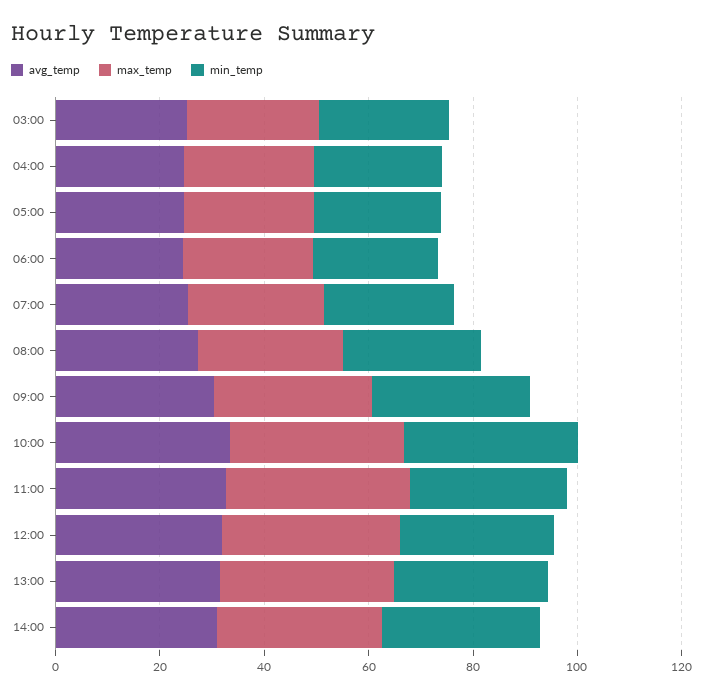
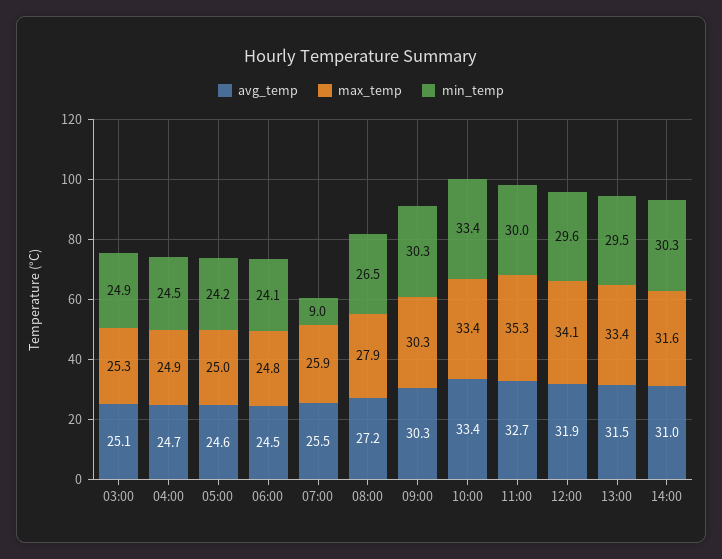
  {
    "avg_temp": {
      "03:00": 25.1,
      "04:00": 24.7,
      "05:00": 24.6,
      "06:00": 24.5,
      "07:00": 25.5,
      "08:00": 27.2,
      "09:00": 30.3,
      "10:00": 33.4,
      "11:00": 32.7,
      "12:00": 31.9,
      "13:00": 31.5,
      "14:00": 31
    },
    "max_temp": {
      "03:00": 25.3,
      "04:00": 24.9,
      "05:00": 25,
      "06:00": 24.8,
      "07:00": 25.9,
      "08:00": 27.9,
      "09:00": 30.3,
      "10:00": 33.4,
      "11:00": 35.3,
      "12:00": 34.1,
      "13:00": 33.4,
      "14:00": 31.6
    },
    "min_temp": {
      "03:00": 24.9,
      "04:00": 24.5,
      "05:00": 24.2,
      "06:00": 24.1,
-     "07:00": 25,
+     "07:00": 9,
      "08:00": 26.5,
      "09:00": 30.3,
      "10:00": 33.4,
      "11:00": 30,
      "12:00": 29.6,
      "13:00": 29.5,
      "14:00": 30.3
    }
  }

